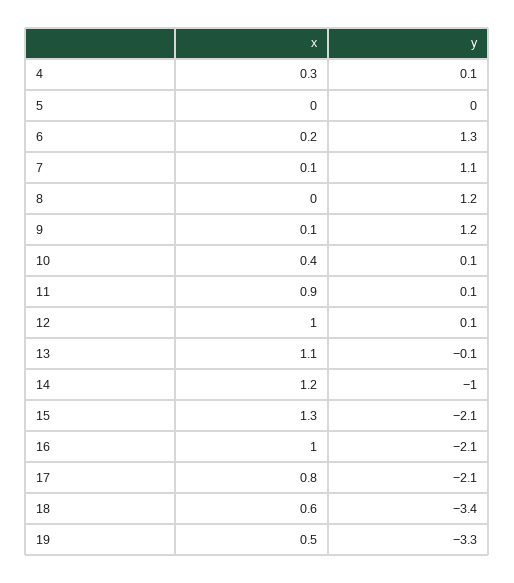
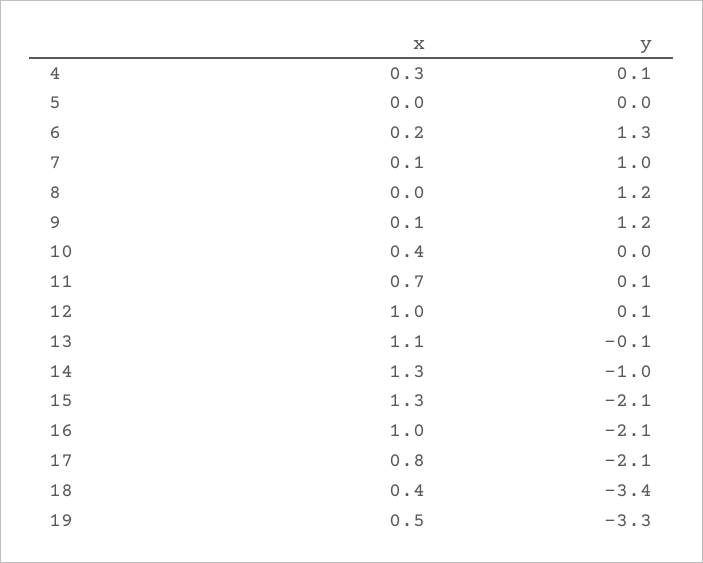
  {
    "x": {
      "4": 0.3,
      "5": 0,
      "6": 0.2,
      "7": 0.1,
      "8": 0,
      "9": 0.1,
      "10": 0.4,
-     "11": 0.9,
+     "11": 0.7,
      "12": 1,
      "13": 1.1,
-     "14": 1.2,
+     "14": 1.3,
      "15": 1.3,
      "16": 1,
      "17": 0.8,
-     "18": 0.6,
+     "18": 0.4,
      "19": 0.5
    },
    "y": {
      "4": 0.1,
      "5": 0,
      "6": 1.3,
-     "7": 1.1,
+     "7": 1,
      "8": 1.2,
      "9": 1.2,
-     "10": 0.1,
+     "10": 0,
      "11": 0.1,
      "12": 0.1,
      "13": -0.1,
      "14": -1,
      "15": -2.1,
      "16": -2.1,
      "17": -2.1,
      "18": -3.4,
      "19": -3.3
    }
  }

